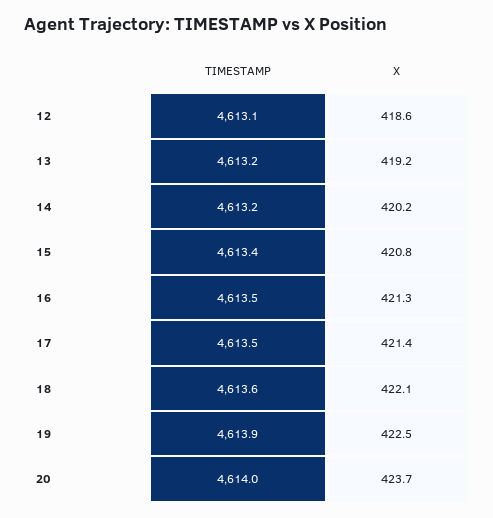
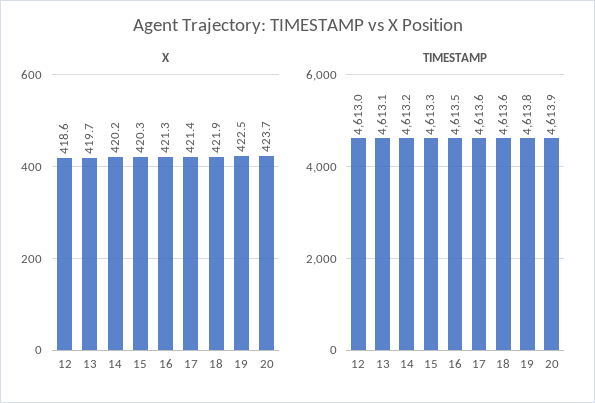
  {
    "TIMESTAMP": {
-     "12": 4613.1,
+     "12": 4613,
-     "13": 4613.2,
+     "13": 4613.1,
      "14": 4613.2,
-     "15": 4613.4,
+     "15": 4613.3,
      "16": 4613.5,
-     "17": 4613.5,
+     "17": 4613.6,
      "18": 4613.6,
-     "19": 4613.9,
+     "19": 4613.8,
-     "20": 4614
+     "20": 4613.9
    },
    "X": {
      "12": 418.6,
-     "13": 419.2,
+     "13": 419.7,
      "14": 420.2,
-     "15": 420.8,
+     "15": 420.3,
      "16": 421.3,
      "17": 421.4,
-     "18": 422.1,
+     "18": 421.9,
      "19": 422.5,
      "20": 423.7
    }
  }

